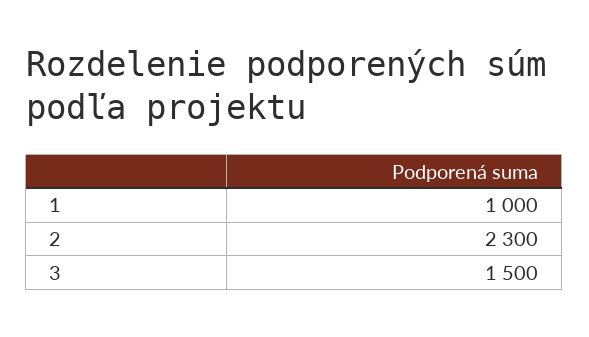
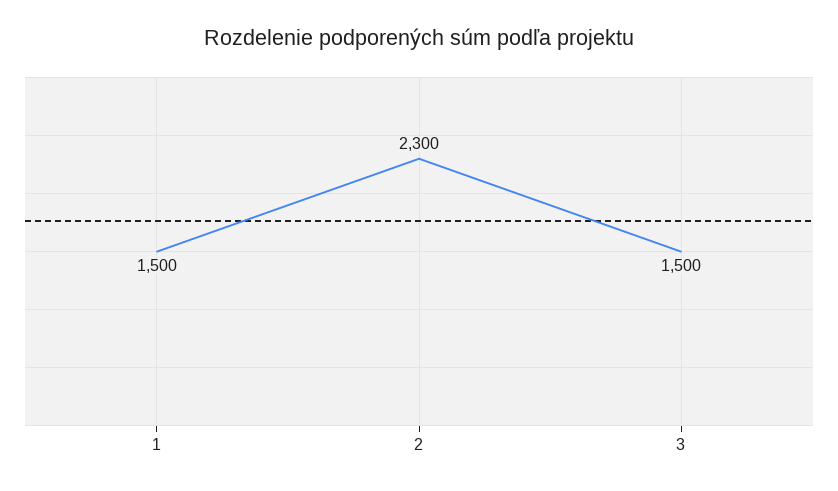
  {
-   "1": 1000,
+   "1": 1500,
    "2": 2300,
    "3": 1500
  }

